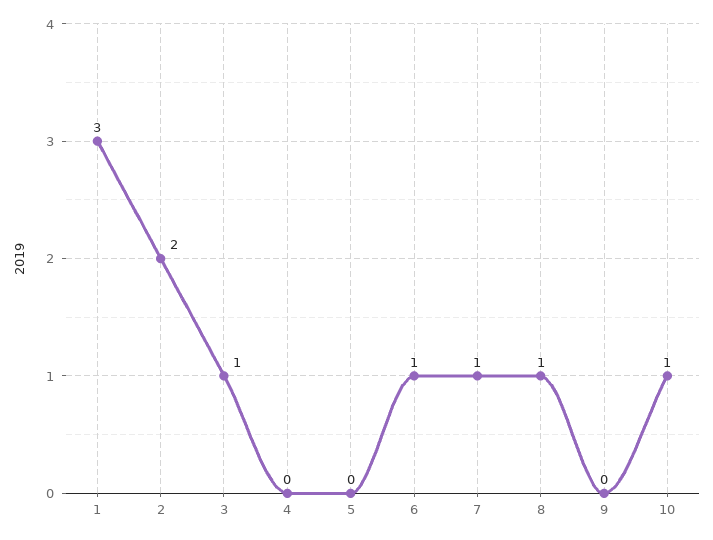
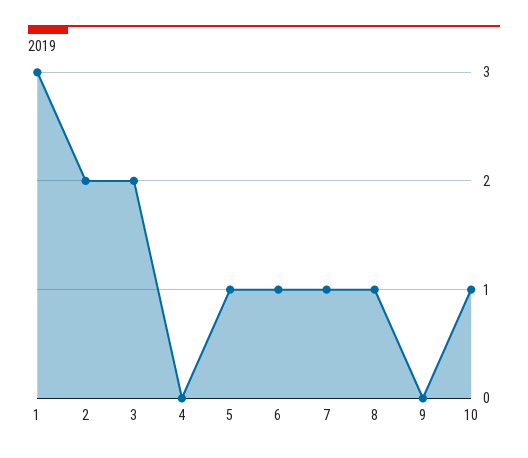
  {
    "1": 3,
    "2": 2,
-   "3": 1,
+   "3": 2,
    "4": 0,
-   "5": 0,
+   "5": 1,
    "6": 1,
    "7": 1,
    "8": 1,
    "9": 0,
    "10": 1
  }

